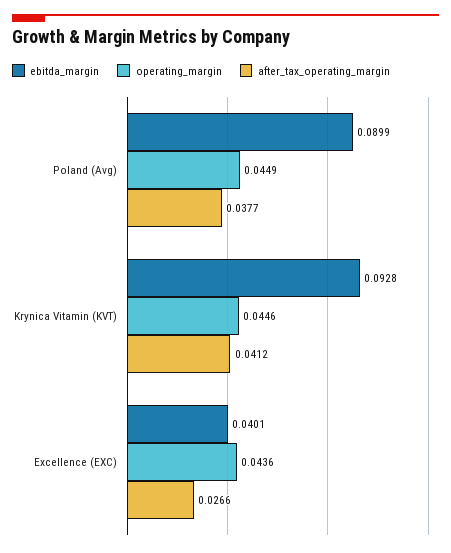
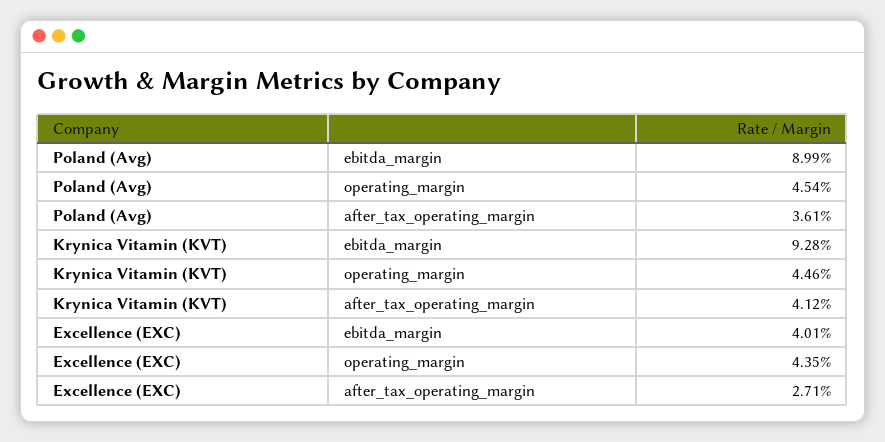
  {
    "ebitda_margin": {
      "Poland (Avg)": 0.0899,
      "Krynica Vitamin (KVT)": 0.0928,
      "Excellence (EXC)": 0.0401
    },
    "operating_margin": {
-     "Poland (Avg)": 0.0449,
+     "Poland (Avg)": 0.0454,
      "Krynica Vitamin (KVT)": 0.0446,
-     "Excellence (EXC)": 0.0436
+     "Excellence (EXC)": 0.0435
    },
    "after_tax_operating_margin": {
-     "Poland (Avg)": 0.0377,
+     "Poland (Avg)": 0.0361,
      "Krynica Vitamin (KVT)": 0.0412,
-     "Excellence (EXC)": 0.0266
+     "Excellence (EXC)": 0.0271
    }
  }

